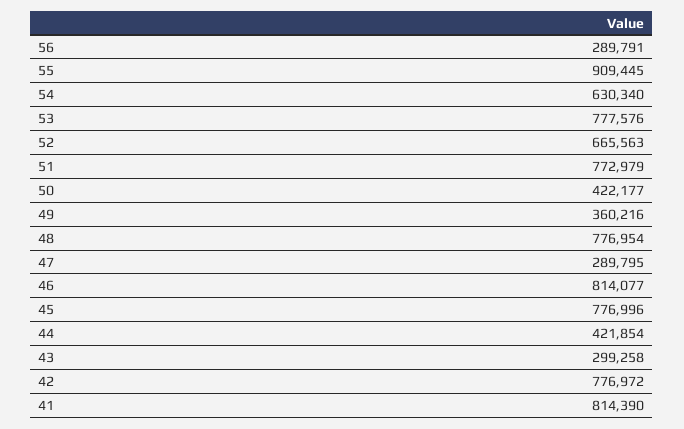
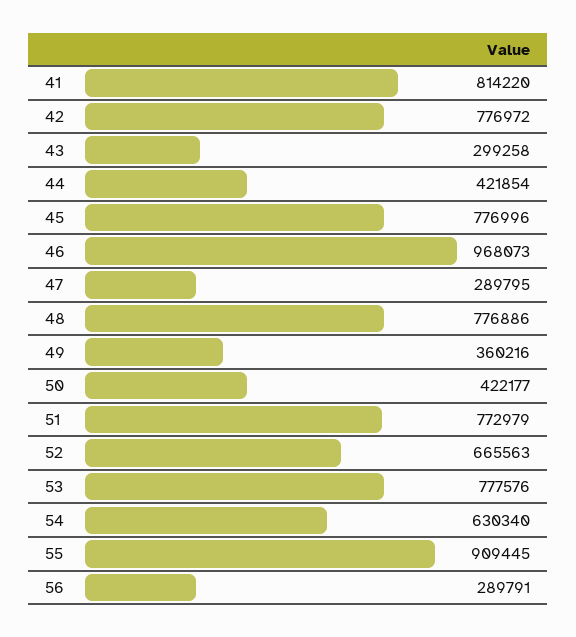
  {
    "56": 289791,
    "55": 909445,
    "54": 630340,
    "53": 777576,
    "52": 665563,
    "51": 772979,
    "50": 422177,
    "49": 360216,
-   "48": 776954,
+   "48": 776886,
    "47": 289795,
-   "46": 814077,
+   "46": 968073,
    "45": 776996,
    "44": 421854,
    "43": 299258,
    "42": 776972,
-   "41": 814390
+   "41": 814220
  }

